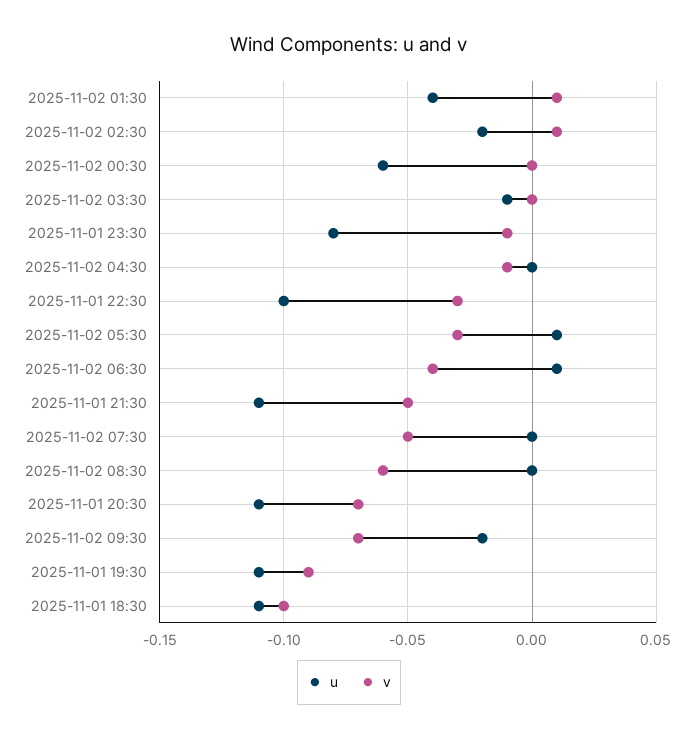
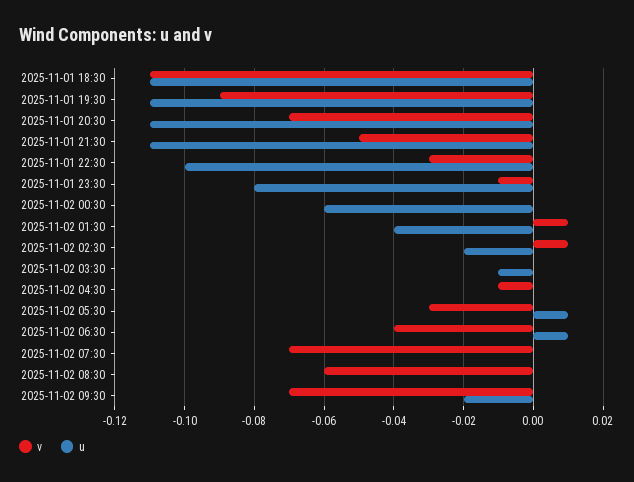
  {
    "u": {
      "2025-11-02 01:30": -0.04,
      "2025-11-02 02:30": -0.02,
      "2025-11-02 00:30": -0.06,
      "2025-11-02 03:30": -0.01,
      "2025-11-01 23:30": -0.08,
      "2025-11-02 04:30": 0,
      "2025-11-01 22:30": -0.1,
      "2025-11-02 05:30": 0.01,
      "2025-11-02 06:30": 0.01,
      "2025-11-01 21:30": -0.11,
      "2025-11-02 07:30": 0,
      "2025-11-02 08:30": 0,
      "2025-11-01 20:30": -0.11,
      "2025-11-02 09:30": -0.02,
      "2025-11-01 19:30": -0.11,
      "2025-11-01 18:30": -0.11
    },
    "v": {
      "2025-11-02 01:30": 0.01,
      "2025-11-02 02:30": 0.01,
      "2025-11-02 00:30": 0,
      "2025-11-02 03:30": 0,
      "2025-11-01 23:30": -0.01,
      "2025-11-02 04:30": -0.01,
      "2025-11-01 22:30": -0.03,
      "2025-11-02 05:30": -0.03,
      "2025-11-02 06:30": -0.04,
      "2025-11-01 21:30": -0.05,
-     "2025-11-02 07:30": -0.05,
+     "2025-11-02 07:30": -0.07,
      "2025-11-02 08:30": -0.06,
      "2025-11-01 20:30": -0.07,
      "2025-11-02 09:30": -0.07,
      "2025-11-01 19:30": -0.09,
-     "2025-11-01 18:30": -0.1
+     "2025-11-01 18:30": -0.11
    }
  }

